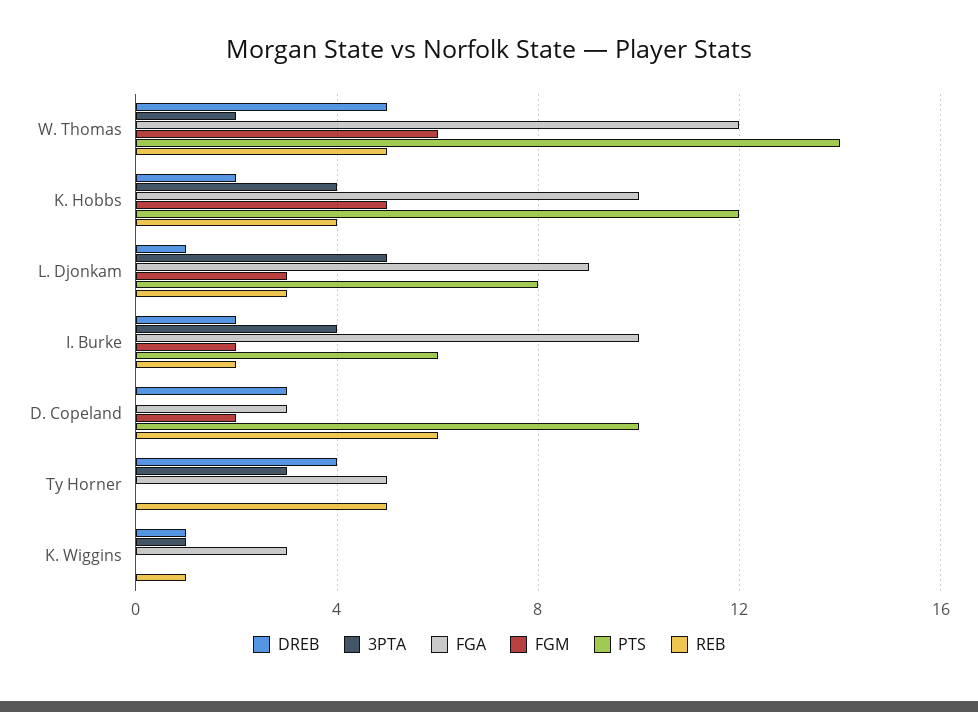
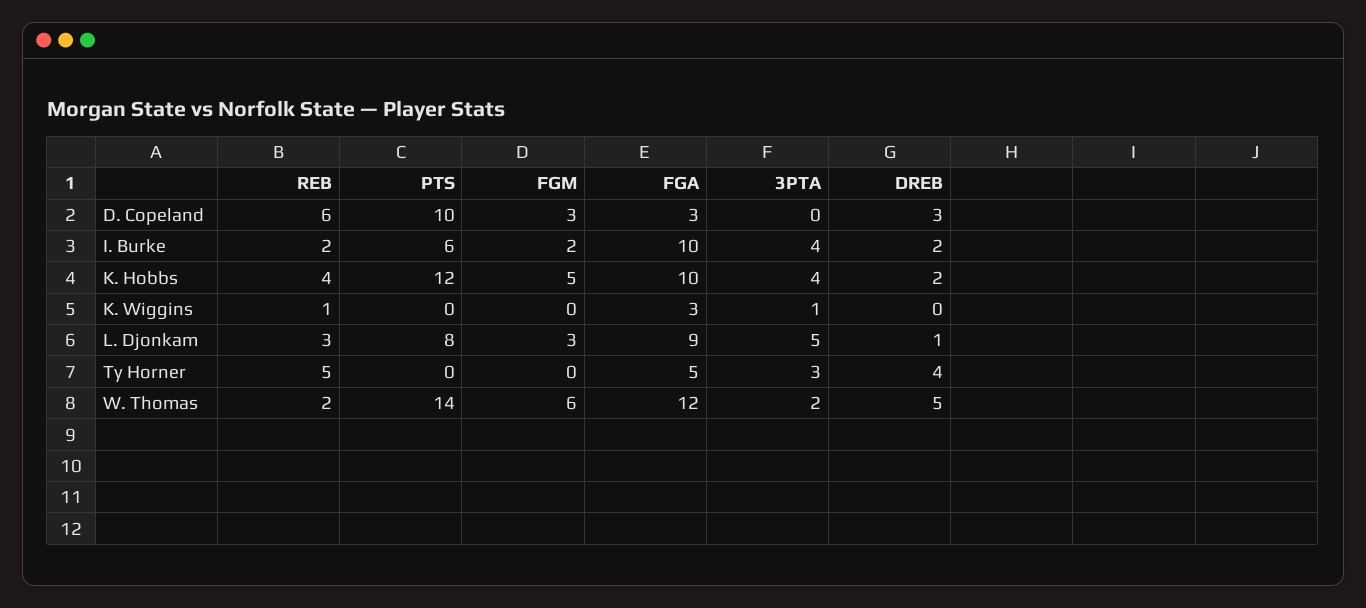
  {
    "DREB": {
      "W. Thomas": 5,
      "K. Hobbs": 2,
      "L. Djonkam": 1,
      "I. Burke": 2,
      "D. Copeland": 3,
      "Ty Horner": 4,
-     "K. Wiggins": 1
+     "K. Wiggins": 0
    },
    "3PTA": {
      "W. Thomas": 2,
      "K. Hobbs": 4,
      "L. Djonkam": 5,
      "I. Burke": 4,
      "D. Copeland": 0,
      "Ty Horner": 3,
      "K. Wiggins": 1
    },
    "FGA": {
      "W. Thomas": 12,
      "K. Hobbs": 10,
      "L. Djonkam": 9,
      "I. Burke": 10,
      "D. Copeland": 3,
      "Ty Horner": 5,
      "K. Wiggins": 3
    },
    "FGM": {
      "W. Thomas": 6,
      "K. Hobbs": 5,
      "L. Djonkam": 3,
      "I. Burke": 2,
-     "D. Copeland": 2,
+     "D. Copeland": 3,
      "Ty Horner": 0,
      "K. Wiggins": 0
    },
    "PTS": {
      "W. Thomas": 14,
      "K. Hobbs": 12,
      "L. Djonkam": 8,
      "I. Burke": 6,
      "D. Copeland": 10,
      "Ty Horner": 0,
      "K. Wiggins": 0
    },
    "REB": {
-     "W. Thomas": 5,
+     "W. Thomas": 2,
      "K. Hobbs": 4,
      "L. Djonkam": 3,
      "I. Burke": 2,
      "D. Copeland": 6,
      "Ty Horner": 5,
      "K. Wiggins": 1
    }
  }

